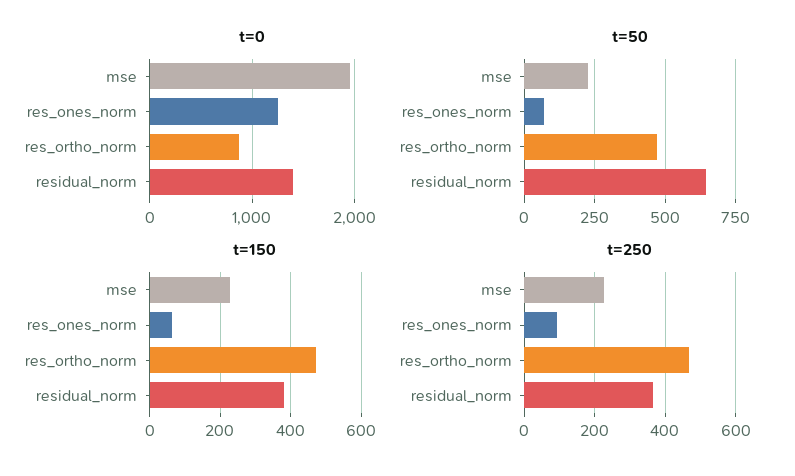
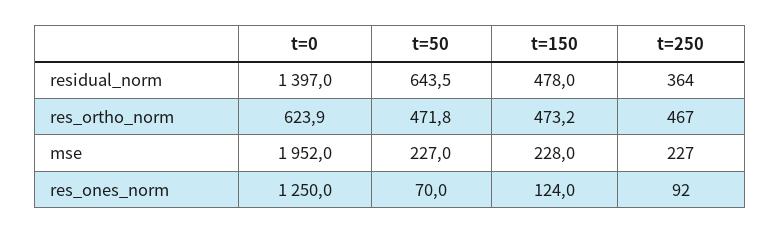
  {
    "t=0": {
      "mse": 1952,
      "res_ones_norm": 1250,
-     "res_ortho_norm": 900,
+     "res_ortho_norm": 623.9,
      "residual_norm": 1397
    },
    "t=50": {
      "mse": 227,
      "res_ones_norm": 70,
      "res_ortho_norm": 471.8,
      "residual_norm": 643.5
    },
    "t=150": {
      "mse": 228,
-     "res_ones_norm": 60,
+     "res_ones_norm": 124,
      "res_ortho_norm": 473.2,
-     "residual_norm": 380
+     "residual_norm": 478
    },
    "t=250": {
      "mse": 227,
      "res_ones_norm": 92,
      "res_ortho_norm": 467,
      "residual_norm": 364
    }
  }

